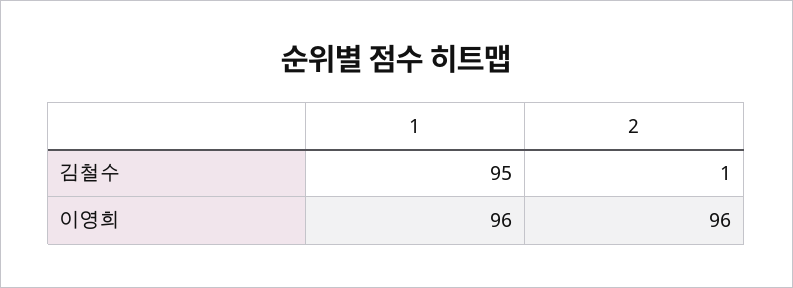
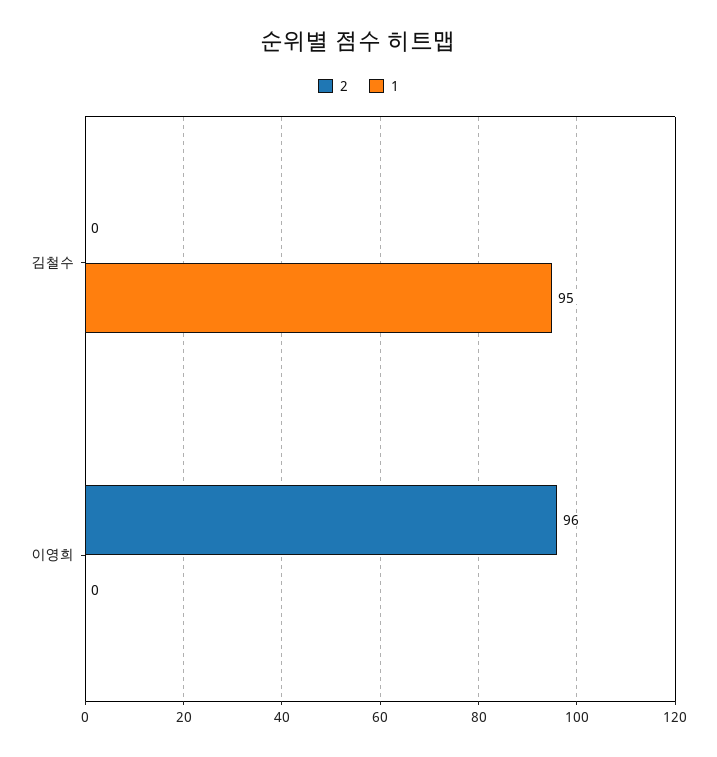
  {
    "1": {
      "김철수": 95,
-     "이영희": 96
+     "이영희": 0
    },
    "2": {
-     "김철수": 1,
+     "김철수": 0,
      "이영희": 96
    }
  }

